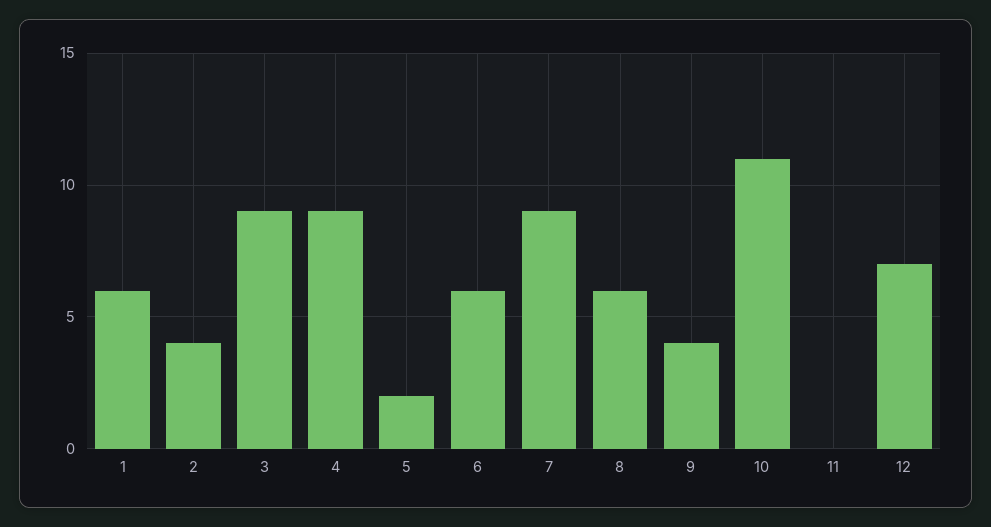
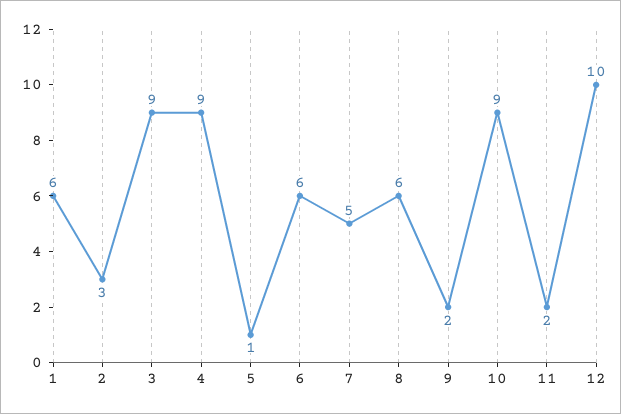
  {
    "1": 6,
-   "2": 4,
+   "2": 3,
    "3": 9,
    "4": 9,
-   "5": 2,
+   "5": 1,
    "6": 6,
-   "7": 9,
+   "7": 5,
    "8": 6,
-   "9": 4,
+   "9": 2,
-   "10": 11,
+   "10": 9,
-   "11": 0,
+   "11": 2,
-   "12": 7
+   "12": 10
  }

